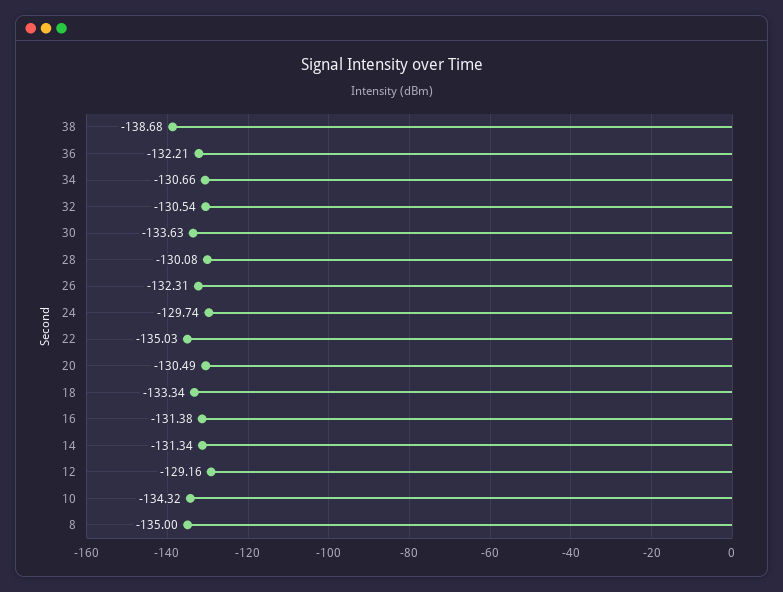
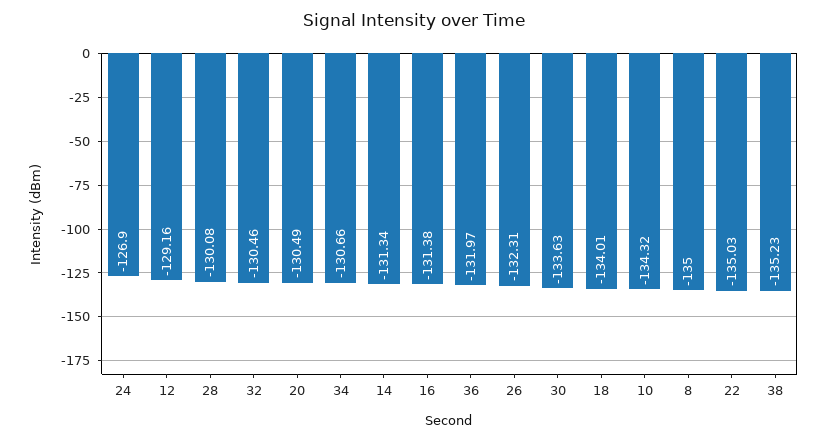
  {
-   "38": -138.68,
+   "38": -135.23,
-   "36": -132.21,
+   "36": -131.97,
    "34": -130.66,
-   "32": -130.54,
+   "32": -130.46,
    "30": -133.63,
    "28": -130.08,
    "26": -132.31,
-   "24": -129.74,
+   "24": -126.9,
    "22": -135.03,
    "20": -130.49,
-   "18": -133.34,
+   "18": -134.01,
    "16": -131.38,
    "14": -131.34,
    "12": -129.16,
    "10": -134.32,
    "8": -135
  }

